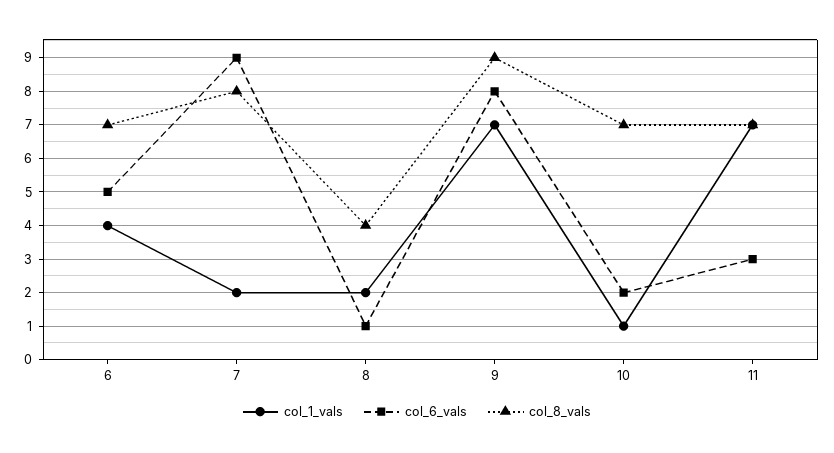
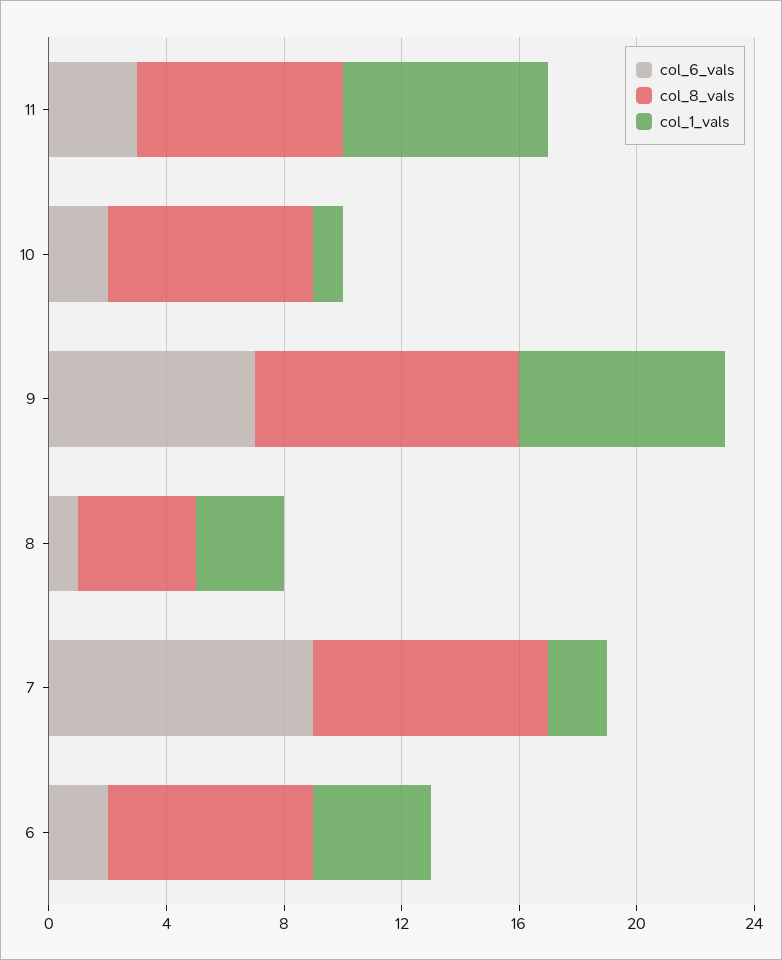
  {
    "col_1_vals": {
      "6": 4,
      "7": 2,
-     "8": 2,
+     "8": 3,
      "9": 7,
      "10": 1,
      "11": 7
    },
    "col_6_vals": {
-     "6": 5,
+     "6": 2,
      "7": 9,
      "8": 1,
-     "9": 8,
+     "9": 7,
      "10": 2,
      "11": 3
    },
    "col_8_vals": {
      "6": 7,
      "7": 8,
      "8": 4,
      "9": 9,
      "10": 7,
      "11": 7
    }
  }

